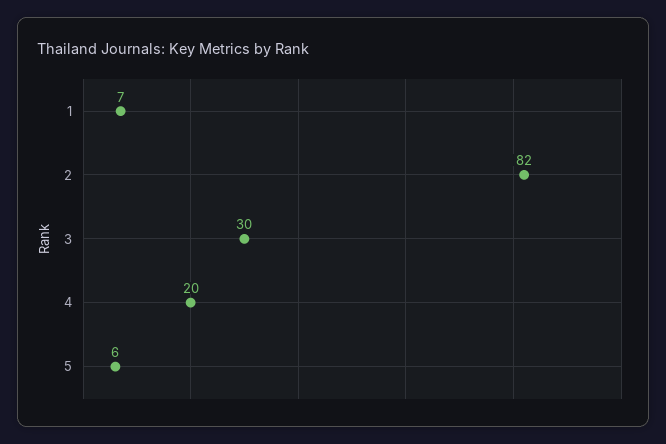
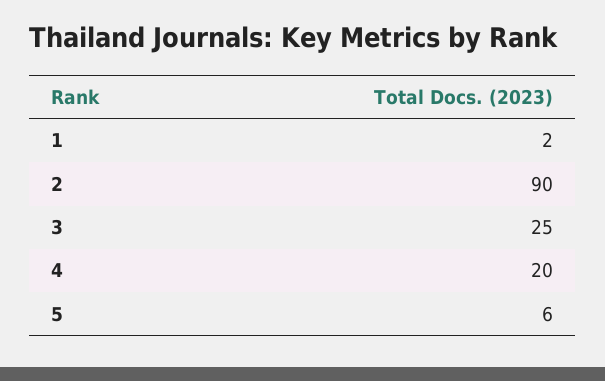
  {
-   "1": 7,
+   "1": 2,
-   "2": 82,
+   "2": 90,
-   "3": 30,
+   "3": 25,
    "4": 20,
    "5": 6
  }

